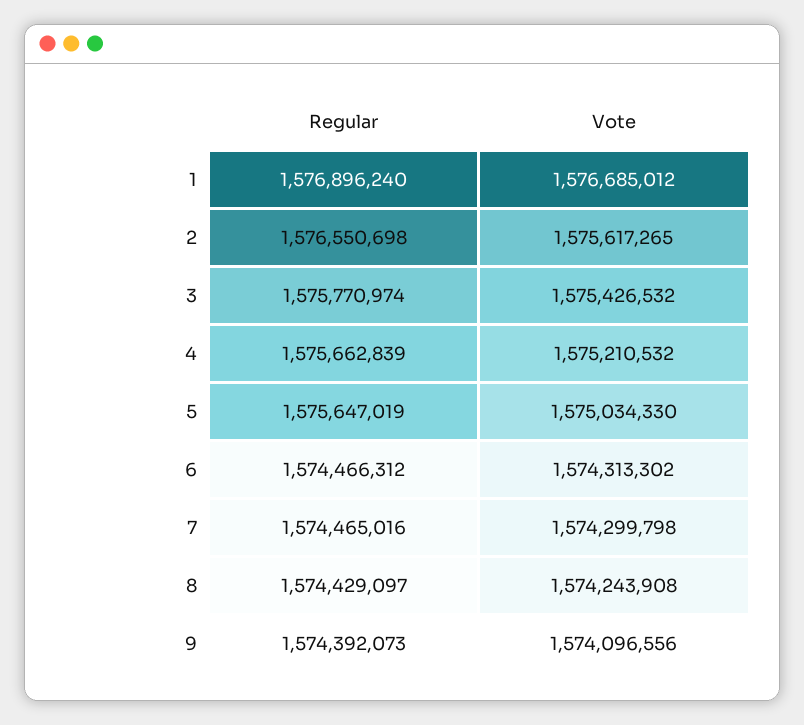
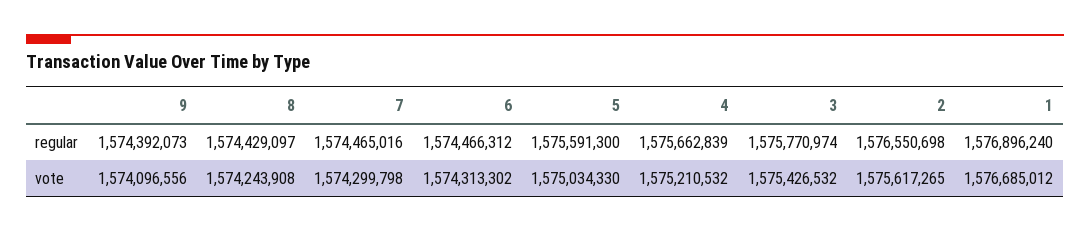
  {
    "Regular": {
      "1": 1576896240,
      "2": 1576550698,
      "3": 1575770974,
      "4": 1575662839,
-     "5": 1575647019,
+     "5": 1575591300,
      "6": 1574466312,
      "7": 1574465016,
      "8": 1574429097,
      "9": 1574392073
    },
    "Vote": {
      "1": 1576685012,
      "2": 1575617265,
      "3": 1575426532,
      "4": 1575210532,
      "5": 1575034330,
      "6": 1574313302,
      "7": 1574299798,
      "8": 1574243908,
      "9": 1574096556
    }
  }

